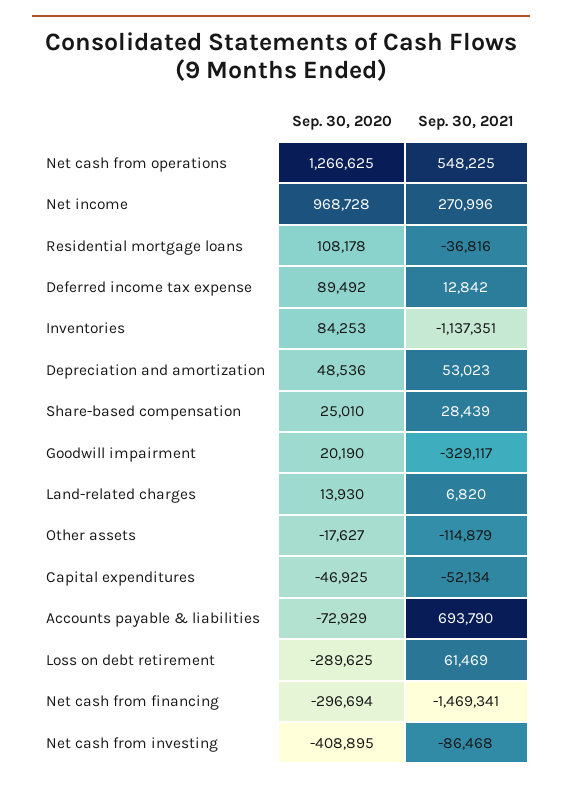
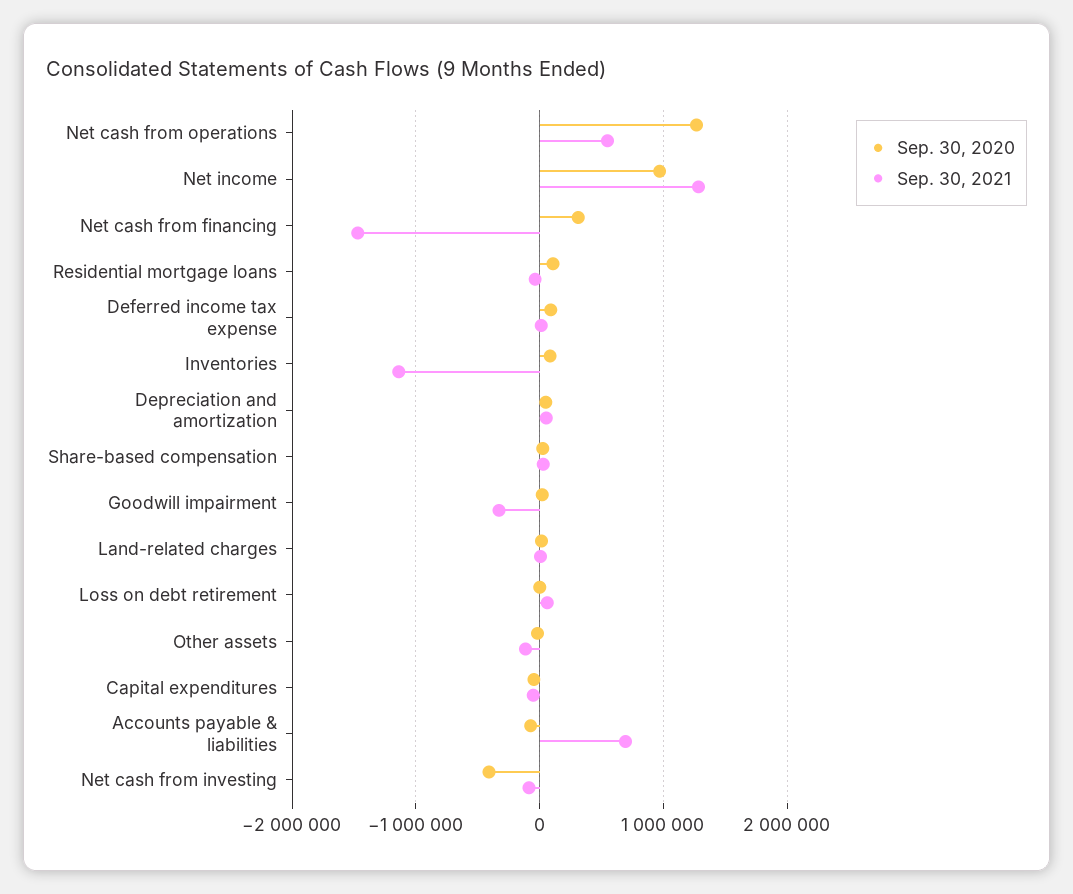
  {
    "Sep. 30, 2020": {
      "Net cash from operations": 1266625,
      "Net income": 968728,
      "Residential mortgage loans": 108178,
      "Deferred income tax expense": 89492,
      "Inventories": 84253,
      "Depreciation and amortization": 48536,
      "Share-based compensation": 25010,
      "Goodwill impairment": 20190,
      "Land-related charges": 13930,
      "Other assets": -17627,
      "Capital expenditures": -46925,
      "Accounts payable & liabilities": -72929,
-     "Loss on debt retirement": -289625,
+     "Loss on debt retirement": 0,
-     "Net cash from financing": -296694,
+     "Net cash from financing": 300000,
      "Net cash from investing": -408895
    },
    "Sep. 30, 2021": {
      "Net cash from operations": 548225,
-     "Net income": 270996,
+     "Net income": 1300000,
      "Residential mortgage loans": -36816,
      "Deferred income tax expense": 12842,
      "Inventories": -1137351,
      "Depreciation and amortization": 53023,
      "Share-based compensation": 28439,
      "Goodwill impairment": -329117,
      "Land-related charges": 6820,
      "Other assets": -114879,
      "Capital expenditures": -52134,
      "Accounts payable & liabilities": 693790,
      "Loss on debt retirement": 61469,
      "Net cash from financing": -1469341,
      "Net cash from investing": -86468
    }
  }

